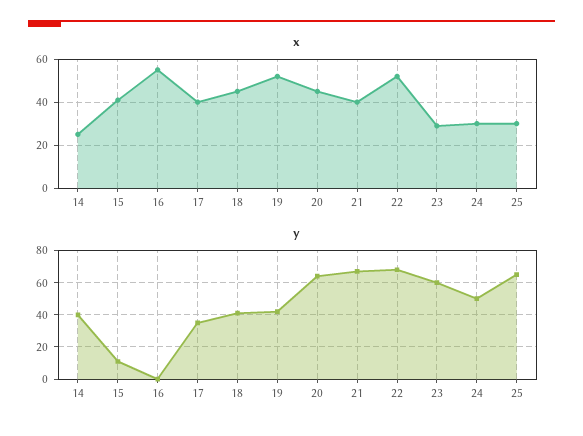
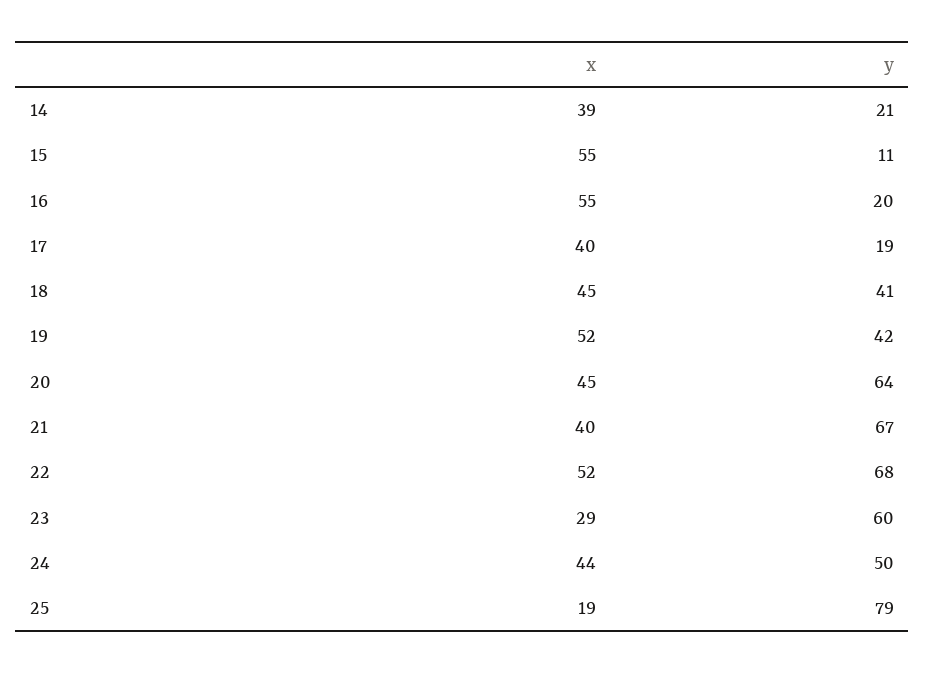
  {
    "x": {
-     "14": 25,
+     "14": 39,
-     "15": 40,
+     "15": 55,
      "16": 55,
      "17": 40,
      "18": 45,
      "19": 52,
      "20": 45,
      "21": 40,
      "22": 52,
      "23": 29,
-     "24": 30,
+     "24": 44,
-     "25": 30
+     "25": 19
    },
    "y": {
-     "14": 40,
+     "14": 21,
      "15": 11,
-     "16": 0,
+     "16": 20,
-     "17": 35,
+     "17": 19,
      "18": 41,
      "19": 42,
      "20": 64,
      "21": 67,
      "22": 68,
      "23": 60,
      "24": 50,
-     "25": 65
+     "25": 79
    }
  }

